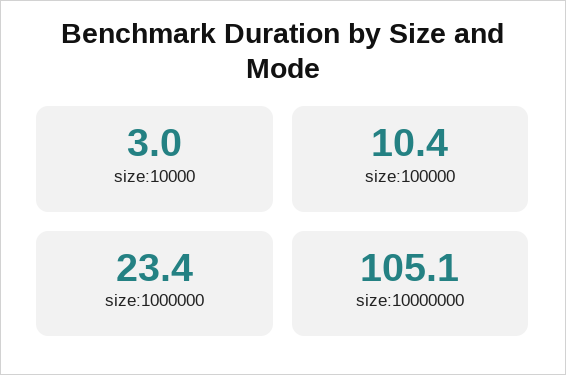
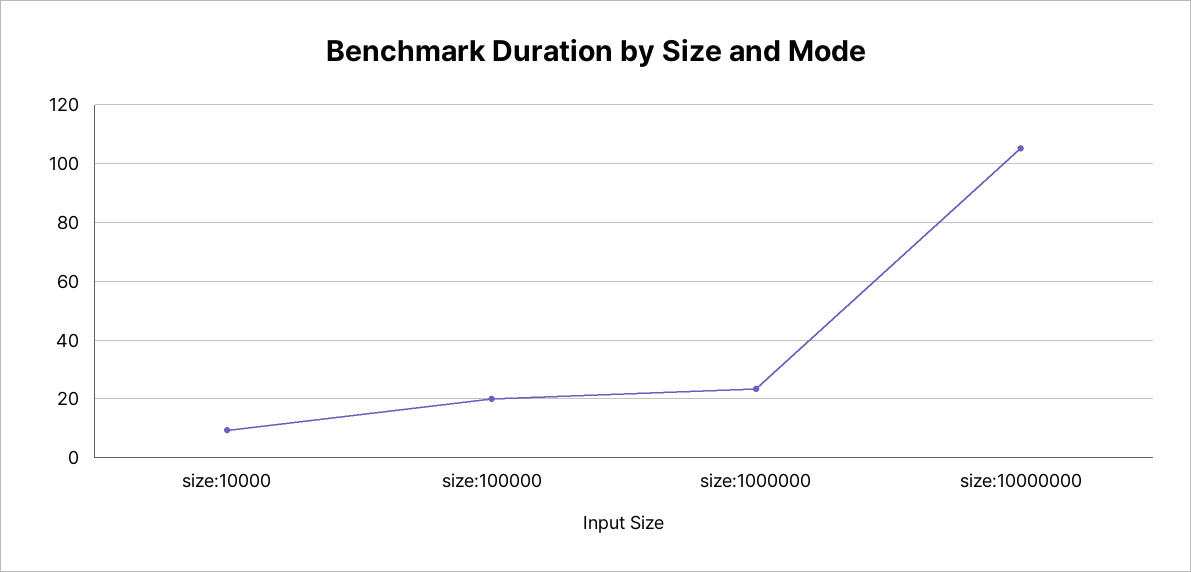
  {
-   "size:10000": 3,
+   "size:10000": 10,
-   "size:100000": 10.4,
+   "size:100000": 20,
    "size:1000000": 23.4,
    "size:10000000": 105.1
  }

